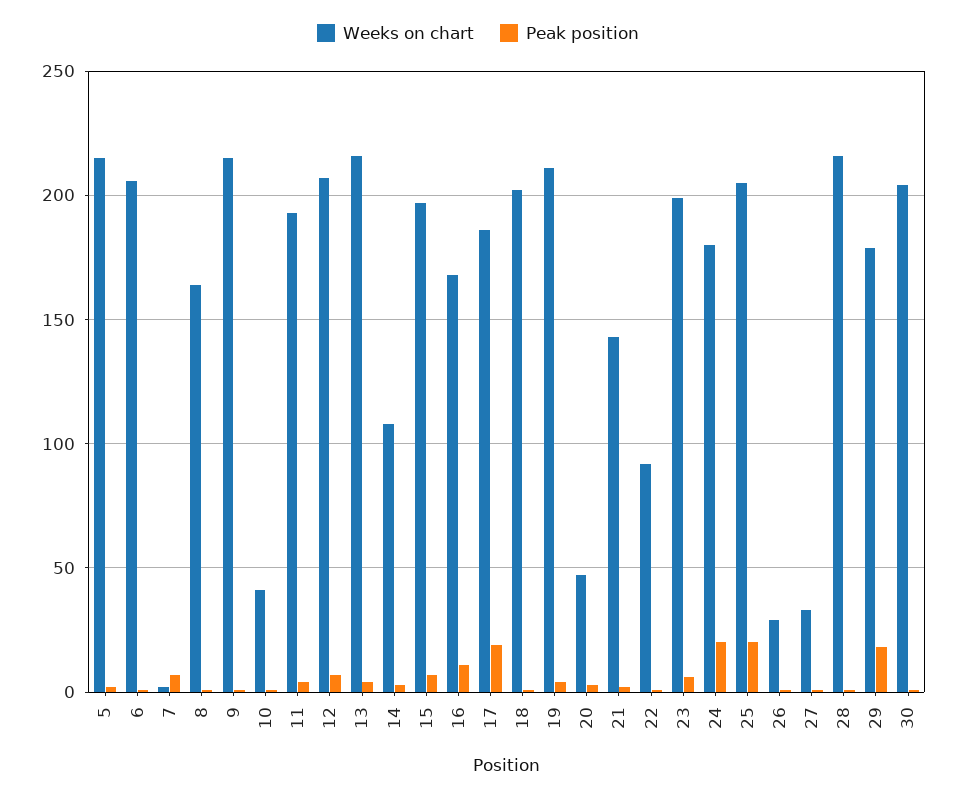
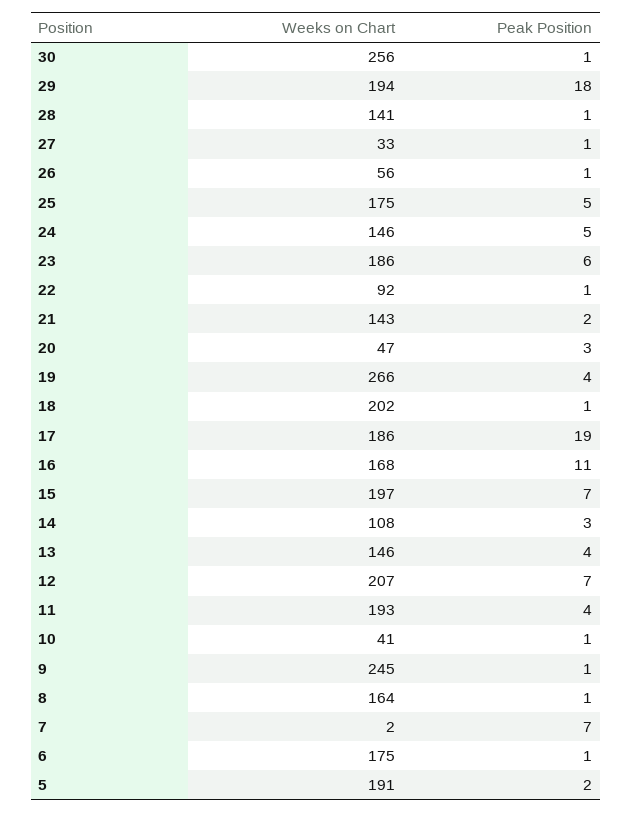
  {
    "Weeks on chart": {
-     "5": 215,
+     "5": 191,
-     "6": 205,
+     "6": 175,
      "7": 2,
      "8": 164,
-     "9": 215,
+     "9": 245,
      "10": 41,
      "11": 193,
      "12": 207,
-     "13": 215,
+     "13": 146,
      "14": 108,
      "15": 197,
      "16": 168,
      "17": 186,
      "18": 202,
-     "19": 210,
+     "19": 266,
      "20": 47,
      "21": 143,
      "22": 92,
-     "23": 200,
+     "23": 186,
-     "24": 180,
+     "24": 146,
-     "25": 205,
+     "25": 175,
-     "26": 30,
+     "26": 56,
      "27": 33,
-     "28": 215,
+     "28": 141,
-     "29": 180,
+     "29": 194,
-     "30": 205
+     "30": 256
    },
    "Peak position": {
      "5": 2,
      "6": 1,
      "7": 7,
      "8": 1,
      "9": 1,
      "10": 1,
      "11": 4,
      "12": 7,
      "13": 4,
      "14": 3,
      "15": 7,
      "16": 11,
      "17": 19,
      "18": 1,
      "19": 4,
      "20": 3,
      "21": 2,
      "22": 1,
      "23": 6,
-     "24": 20,
+     "24": 5,
-     "25": 20,
+     "25": 5,
      "26": 1,
      "27": 1,
      "28": 1,
      "29": 18,
      "30": 1
    }
  }

